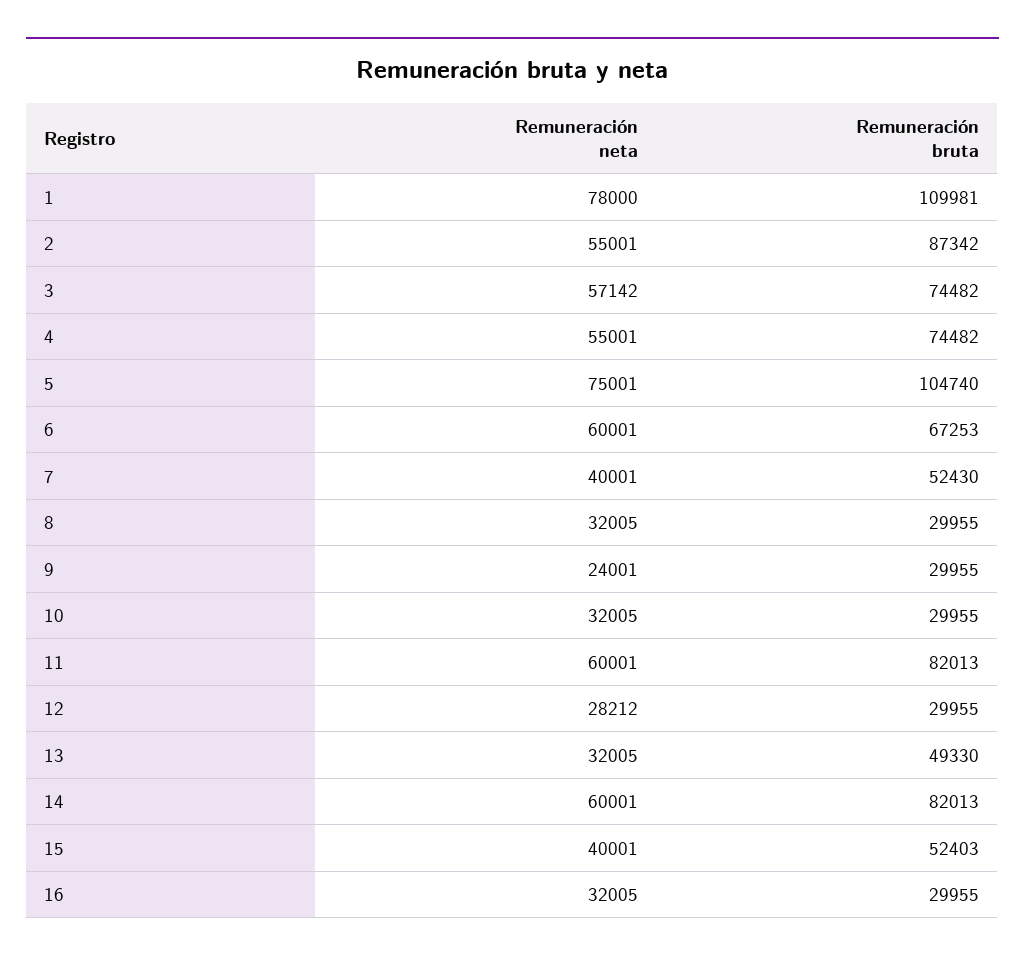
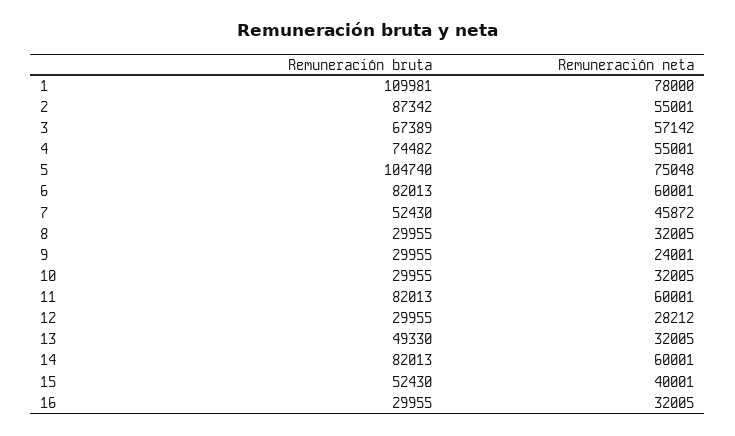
  {
    "Remuneración neta": {
      "1": 78000,
      "2": 55001,
      "3": 57142,
      "4": 55001,
-     "5": 75001,
+     "5": 75048,
      "6": 60001,
-     "7": 40001,
+     "7": 45872,
      "8": 32005,
      "9": 24001,
      "10": 32005,
      "11": 60001,
      "12": 28212,
      "13": 32005,
      "14": 60001,
      "15": 40001,
      "16": 32005
    },
    "Remuneración bruta": {
      "1": 109981,
      "2": 87342,
-     "3": 74482,
+     "3": 67389,
      "4": 74482,
      "5": 104740,
-     "6": 67253,
+     "6": 82013,
      "7": 52430,
      "8": 29955,
      "9": 29955,
      "10": 29955,
      "11": 82013,
      "12": 29955,
      "13": 49330,
      "14": 82013,
-     "15": 52403,
+     "15": 52430,
      "16": 29955
    }
  }

